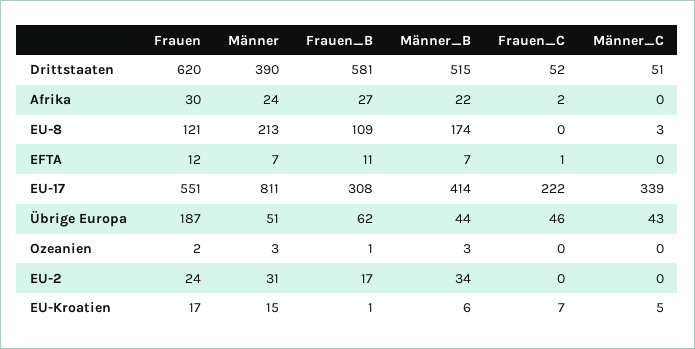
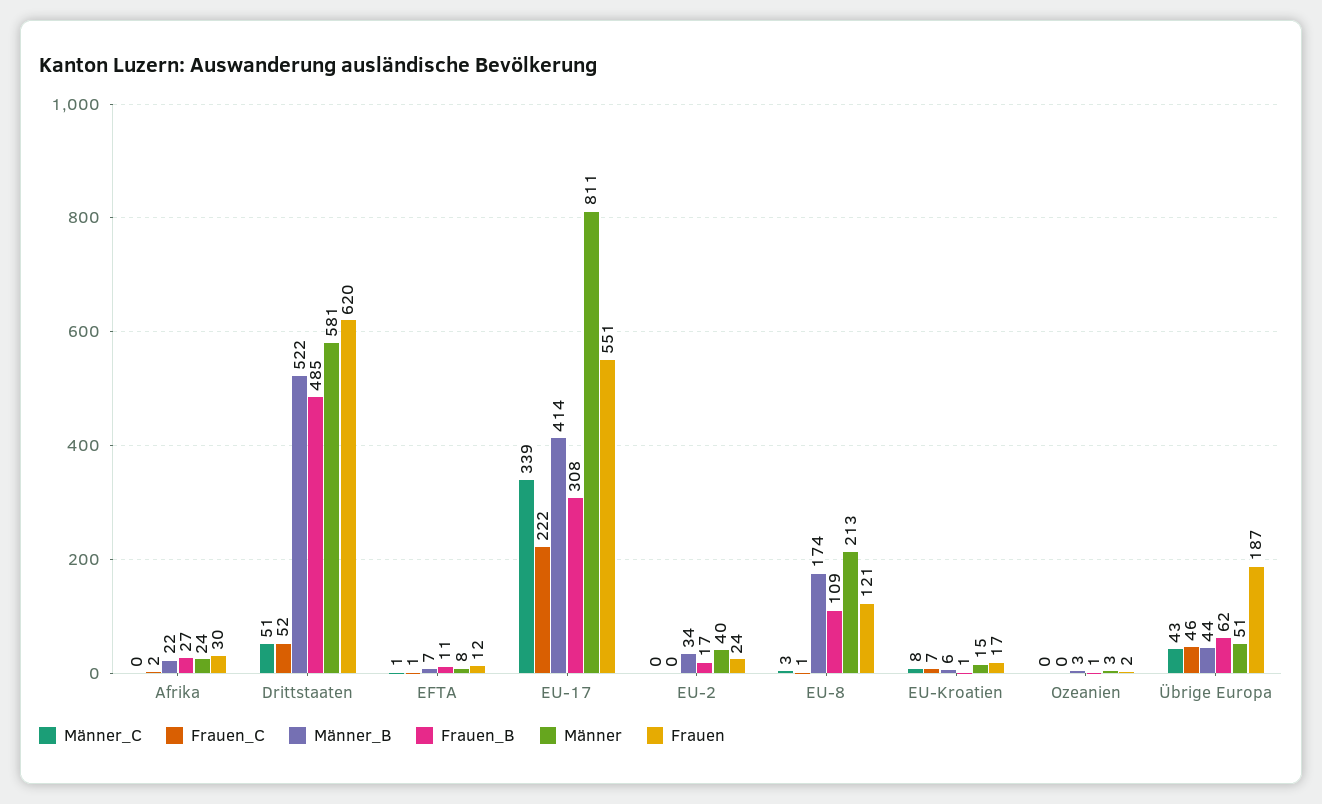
  {
    "Frauen": {
      "Drittstaaten": 620,
      "Afrika": 30,
      "EU-8": 121,
      "EFTA": 12,
      "EU-17": 551,
      "Übrige Europa": 187,
      "Ozeanien": 2,
      "EU-2": 24,
      "EU-Kroatien": 17
    },
    "Männer": {
-     "Drittstaaten": 390,
+     "Drittstaaten": 581,
      "Afrika": 24,
      "EU-8": 213,
-     "EFTA": 7,
+     "EFTA": 8,
      "EU-17": 811,
      "Übrige Europa": 51,
      "Ozeanien": 3,
-     "EU-2": 31,
+     "EU-2": 40,
      "EU-Kroatien": 15
    },
    "Frauen_B": {
-     "Drittstaaten": 581,
+     "Drittstaaten": 485,
      "Afrika": 27,
      "EU-8": 109,
      "EFTA": 11,
      "EU-17": 308,
      "Übrige Europa": 62,
      "Ozeanien": 1,
      "EU-2": 17,
      "EU-Kroatien": 1
    },
    "Männer_B": {
-     "Drittstaaten": 515,
+     "Drittstaaten": 522,
      "Afrika": 22,
      "EU-8": 174,
      "EFTA": 7,
      "EU-17": 414,
      "Übrige Europa": 44,
      "Ozeanien": 3,
      "EU-2": 34,
      "EU-Kroatien": 6
    },
    "Frauen_C": {
      "Drittstaaten": 52,
      "Afrika": 2,
-     "EU-8": 0,
+     "EU-8": 1,
      "EFTA": 1,
      "EU-17": 222,
      "Übrige Europa": 46,
      "Ozeanien": 0,
      "EU-2": 0,
      "EU-Kroatien": 7
    },
    "Männer_C": {
      "Drittstaaten": 51,
      "Afrika": 0,
      "EU-8": 3,
-     "EFTA": 0,
+     "EFTA": 1,
      "EU-17": 339,
      "Übrige Europa": 43,
      "Ozeanien": 0,
      "EU-2": 0,
-     "EU-Kroatien": 5
+     "EU-Kroatien": 8
    }
  }

